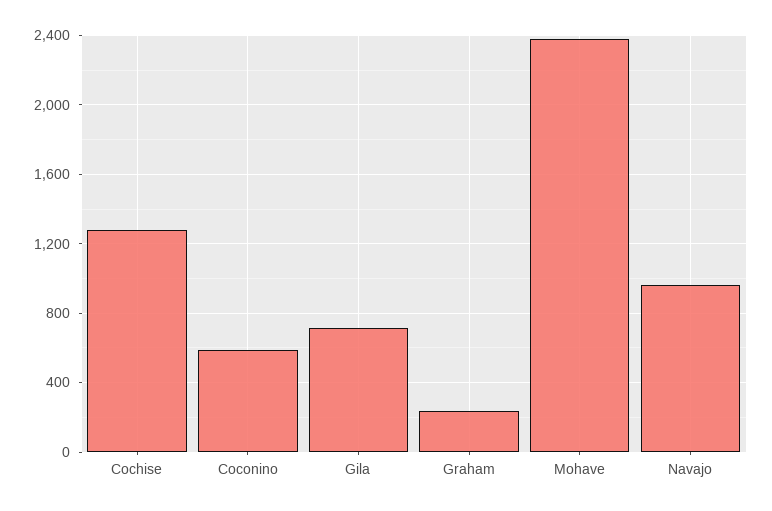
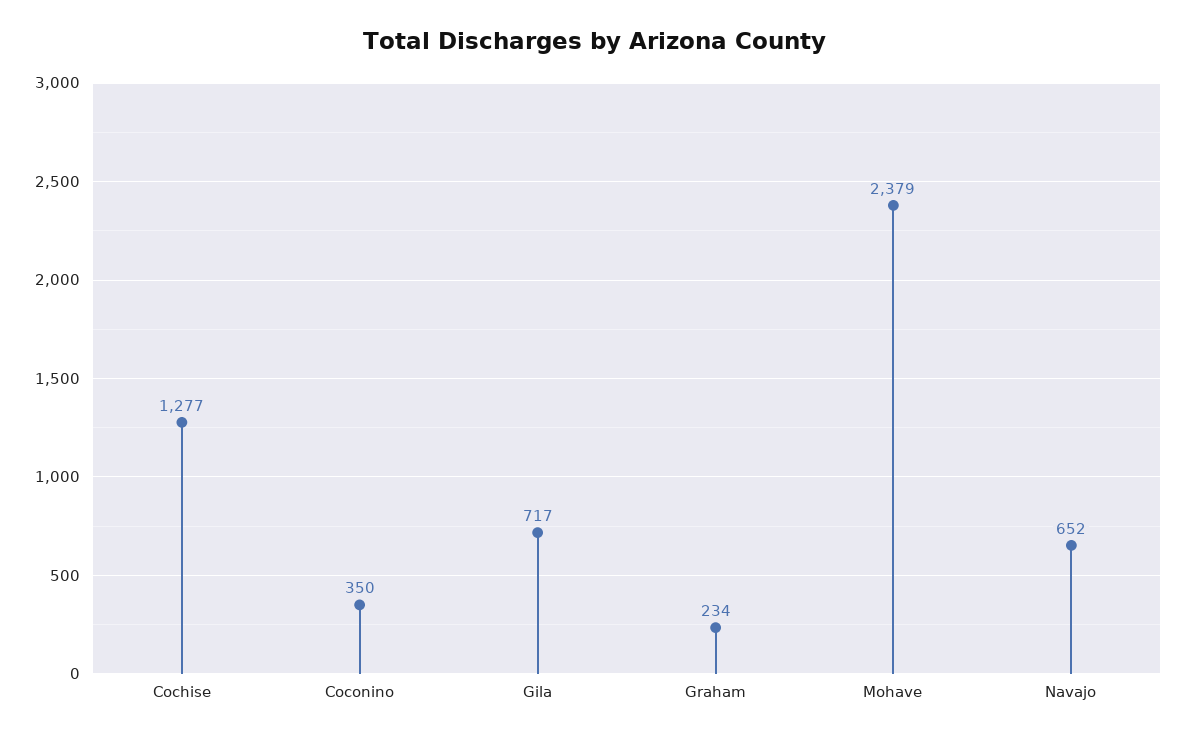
  {
    "Cochise": 1277,
-   "Coconino": 600,
+   "Coconino": 350,
    "Gila": 717,
    "Graham": 234,
    "Mohave": 2379,
-   "Navajo": 950
+   "Navajo": 652
  }

